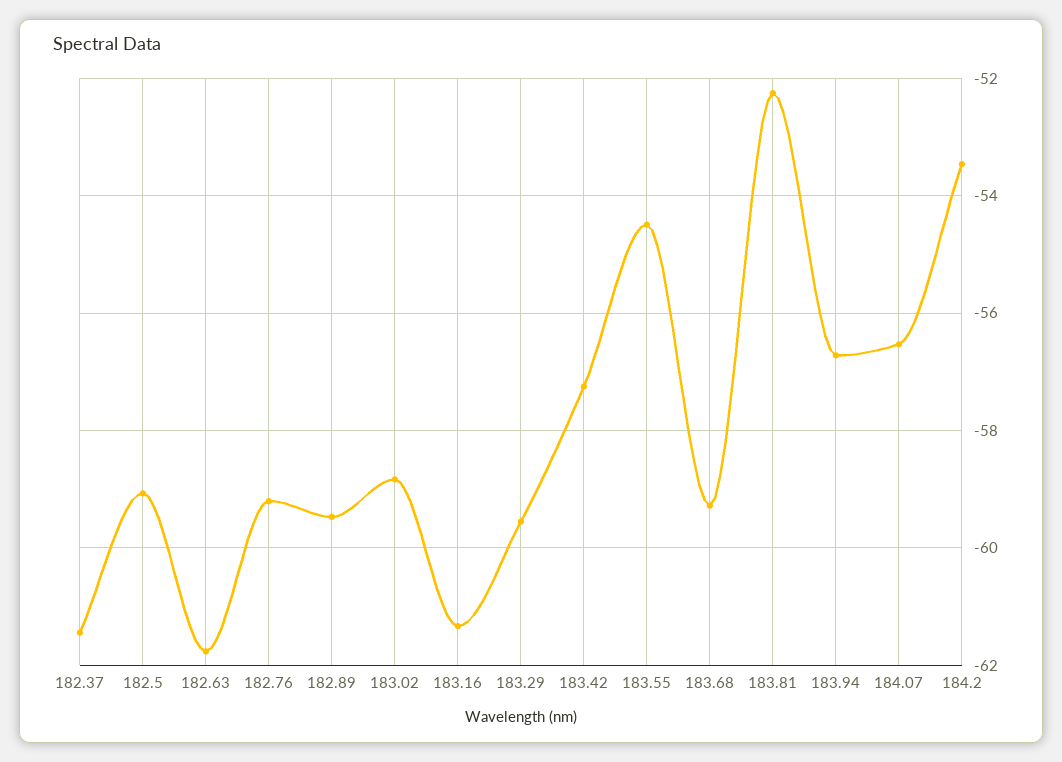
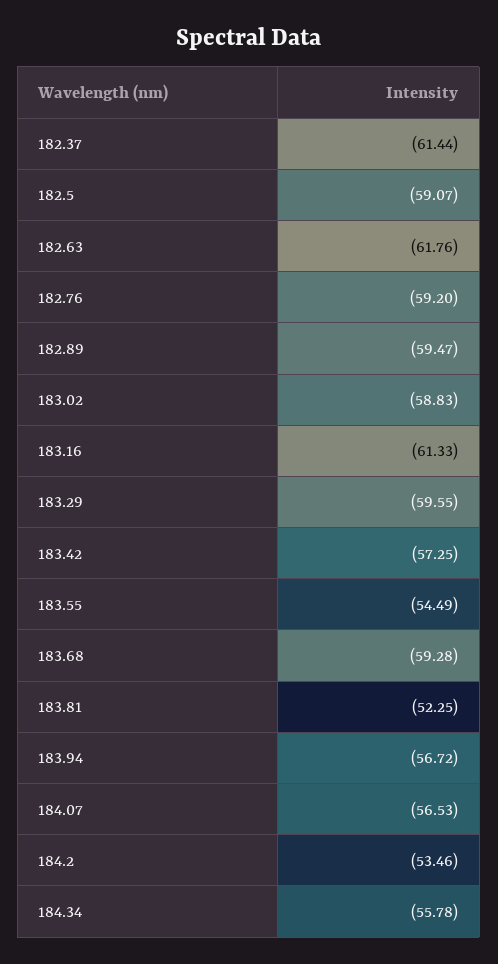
  {
    "182.37": -61.44,
    "182.5": -59.07,
    "182.63": -61.76,
    "182.76": -59.2,
    "182.89": -59.47,
    "183.02": -58.83,
    "183.16": -61.33,
    "183.29": -59.55,
    "183.42": -57.25,
    "183.55": -54.49,
    "183.68": -59.28,
    "183.81": -52.25,
    "183.94": -56.72,
    "184.07": -56.53,
-   "184.2": -53.46
+   "184.2": -53.46,
+   "184.34": -55.78
  }

